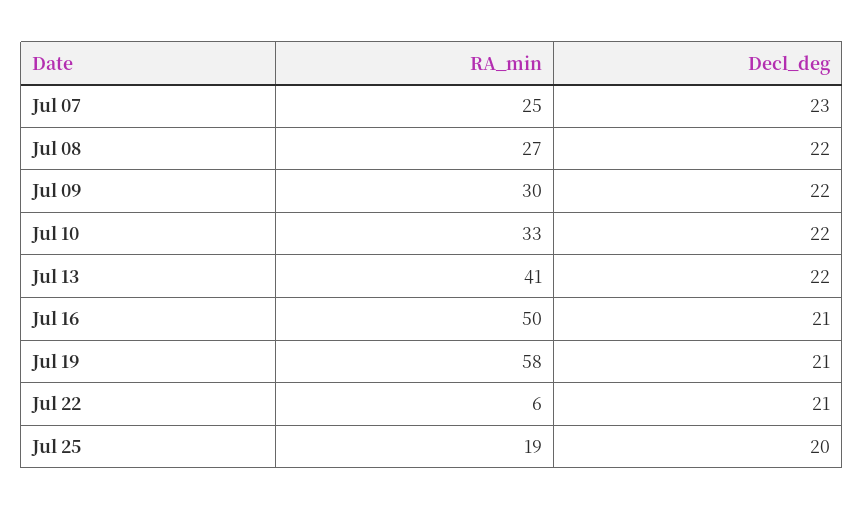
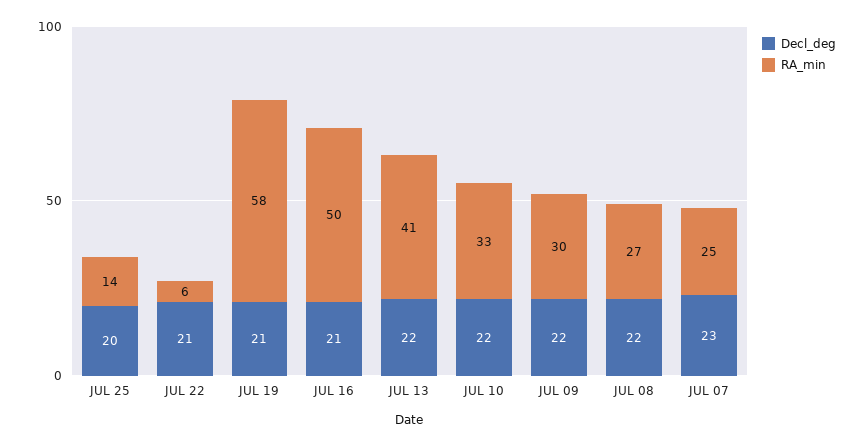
  {
    "RA_min": {
      "Jul 07": 25,
      "Jul 08": 27,
      "Jul 09": 30,
      "Jul 10": 33,
      "Jul 13": 41,
      "Jul 16": 50,
      "Jul 19": 58,
      "Jul 22": 6,
-     "Jul 25": 19
+     "Jul 25": 14
    },
    "Decl_deg": {
      "Jul 07": 23,
      "Jul 08": 22,
      "Jul 09": 22,
      "Jul 10": 22,
      "Jul 13": 22,
      "Jul 16": 21,
      "Jul 19": 21,
      "Jul 22": 21,
      "Jul 25": 20
    }
  }

